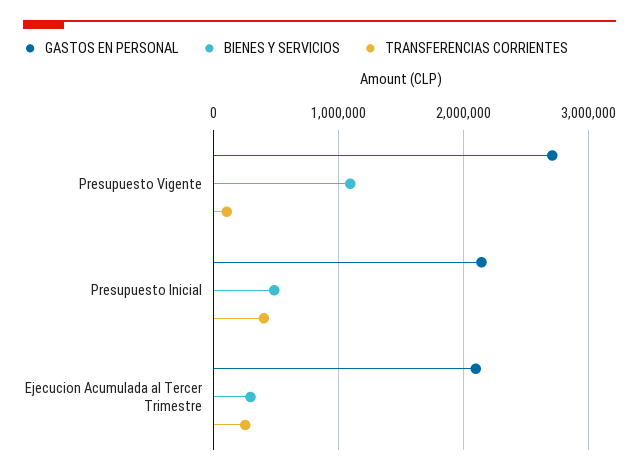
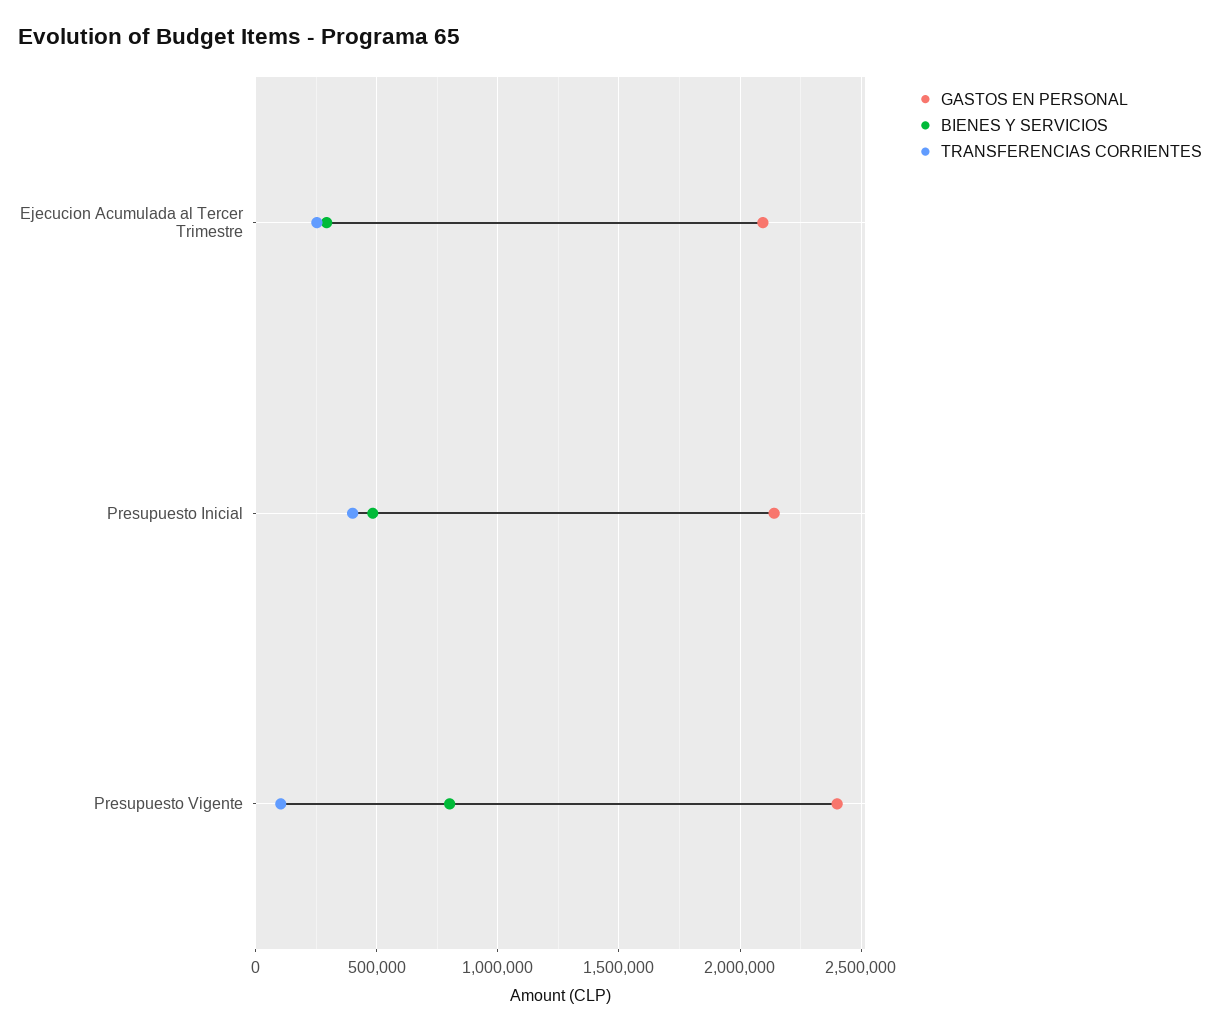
  {
    "GASTOS EN PERSONAL": {
-     "Presupuesto Vigente": 2700000,
+     "Presupuesto Vigente": 2400000,
      "Presupuesto Inicial": 2150000,
      "Ejecucion Acumulada al Tercer Trimestre": 2100000
    },
    "BIENES Y SERVICIOS": {
-     "Presupuesto Vigente": 1100000,
+     "Presupuesto Vigente": 800000,
      "Presupuesto Inicial": 500000,
      "Ejecucion Acumulada al Tercer Trimestre": 300000
    },
    "TRANSFERENCIAS CORRIENTES": {
      "Presupuesto Vigente": 100000,
      "Presupuesto Inicial": 400000,
      "Ejecucion Acumulada al Tercer Trimestre": 250000
    }
  }

